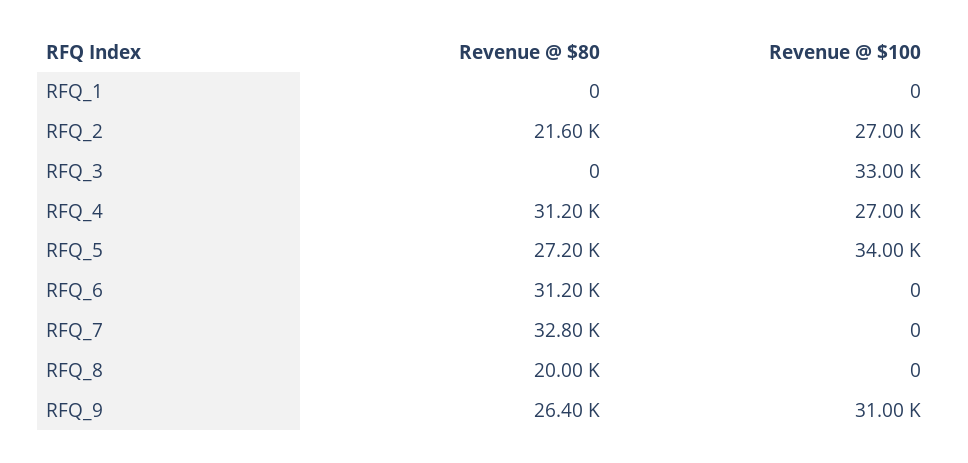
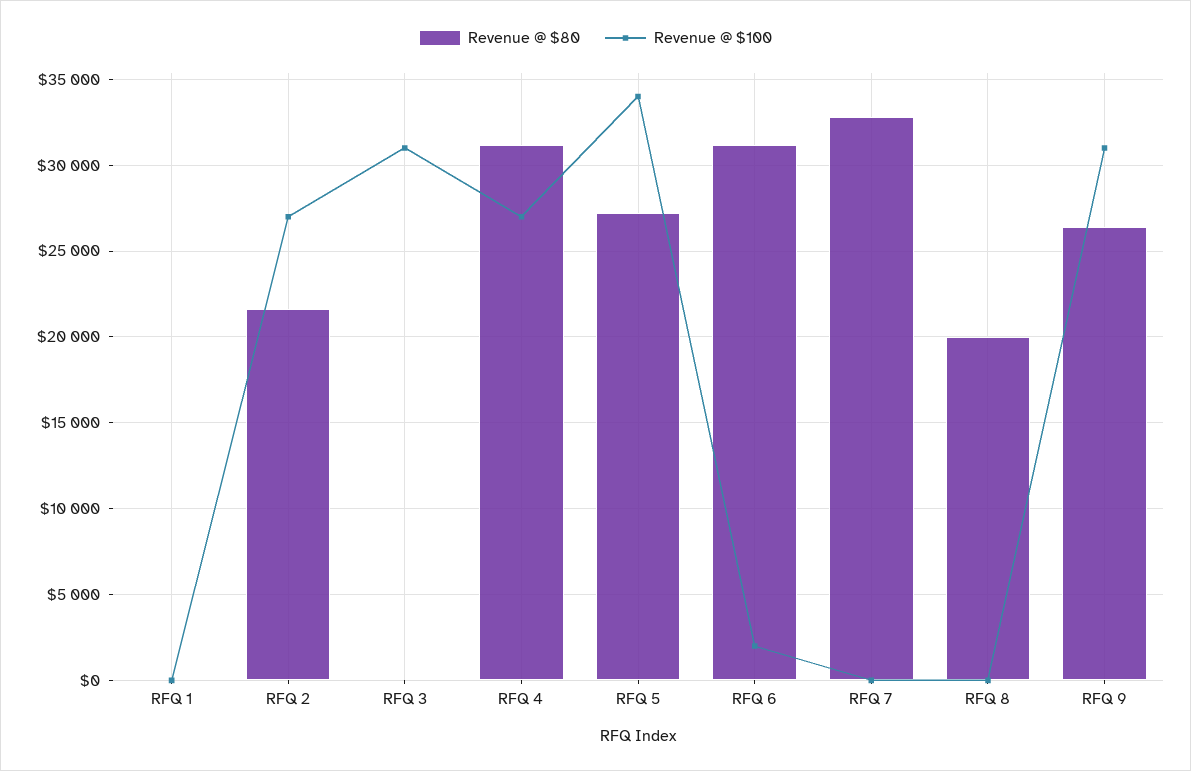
  {
    "Revenue @ $80": {
      "RFQ_1": 0,
      "RFQ_2": 21600,
      "RFQ_3": 0,
      "RFQ_4": 31200,
      "RFQ_5": 27200,
      "RFQ_6": 31200,
      "RFQ_7": 32800,
      "RFQ_8": 20000,
      "RFQ_9": 26400
    },
    "Revenue @ $100": {
      "RFQ_1": 0,
      "RFQ_2": 27000,
-     "RFQ_3": 33000,
+     "RFQ_3": 31000,
      "RFQ_4": 27000,
      "RFQ_5": 34000,
-     "RFQ_6": 0,
+     "RFQ_6": 2000,
      "RFQ_7": 0,
      "RFQ_8": 0,
      "RFQ_9": 31000
    }
  }

